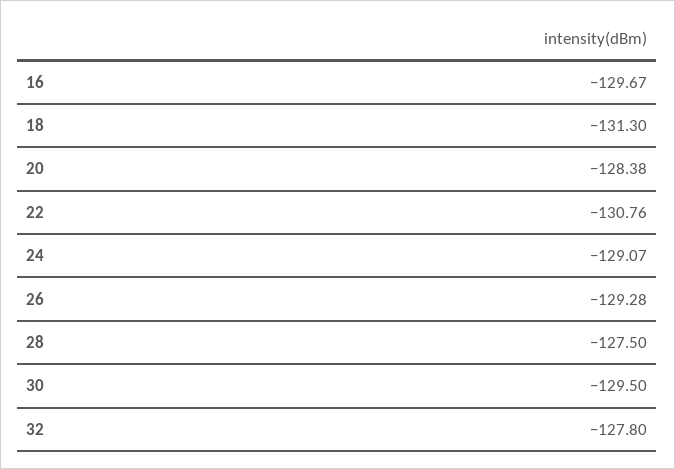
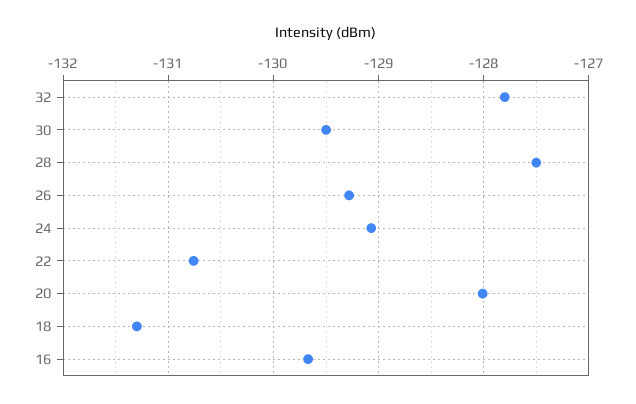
  {
    "16": -129.67,
    "18": -131.3,
-   "20": -128.38,
+   "20": -128,
    "22": -130.76,
    "24": -129.07,
    "26": -129.28,
    "28": -127.5,
    "30": -129.5,
    "32": -127.8
  }

